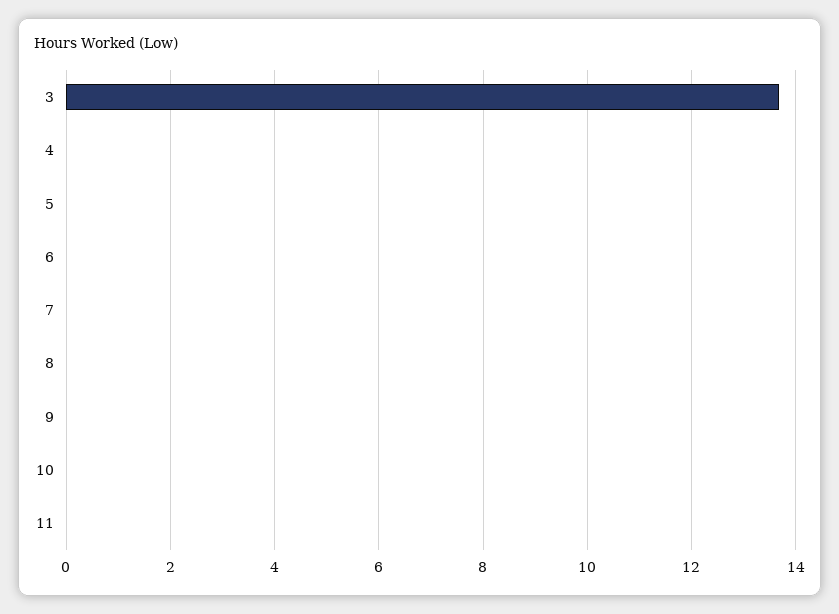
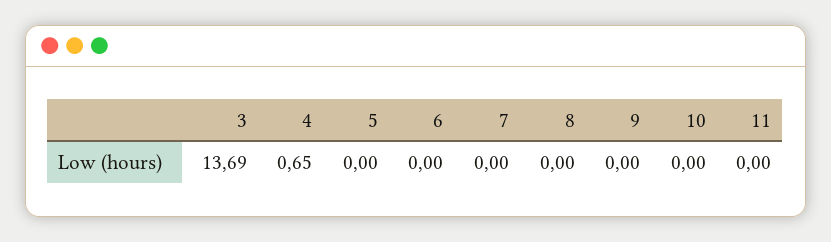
  {
    "3": 13.69,
-   "4": 0,
+   "4": 0.65,
    "5": 0,
    "6": 0,
    "7": 0,
    "8": 0,
    "9": 0,
    "10": 0,
    "11": 0
  }

